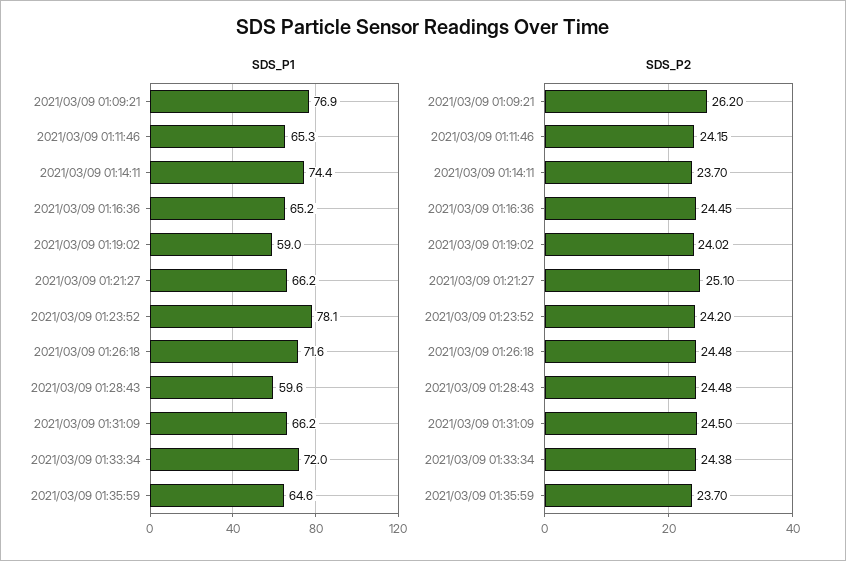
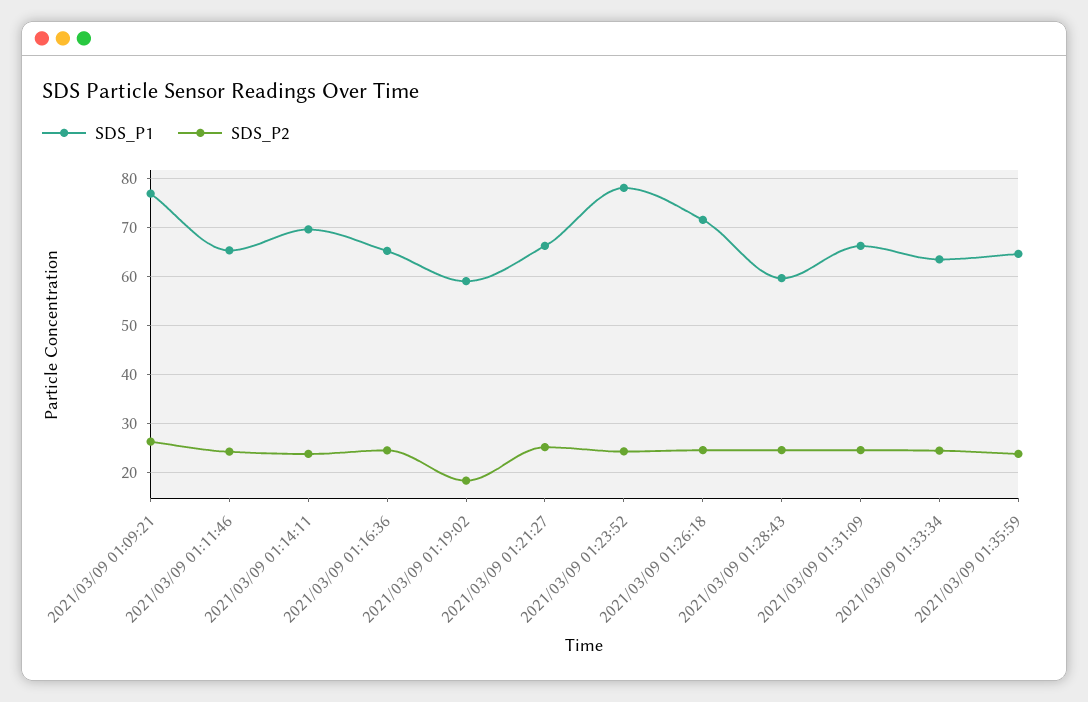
  {
    "SDS_P1": {
      "2021/03/09 01:09:21": 76.9,
      "2021/03/09 01:11:46": 65.3,
-     "2021/03/09 01:14:11": 74.4,
+     "2021/03/09 01:14:11": 70,
      "2021/03/09 01:16:36": 65.2,
      "2021/03/09 01:19:02": 59,
      "2021/03/09 01:21:27": 66.2,
      "2021/03/09 01:23:52": 78.1,
      "2021/03/09 01:26:18": 71.6,
      "2021/03/09 01:28:43": 59.6,
      "2021/03/09 01:31:09": 66.2,
-     "2021/03/09 01:33:34": 72,
+     "2021/03/09 01:33:34": 64,
      "2021/03/09 01:35:59": 64.6
    },
    "SDS_P2": {
      "2021/03/09 01:09:21": 26.2,
      "2021/03/09 01:11:46": 24.15,
      "2021/03/09 01:14:11": 23.7,
      "2021/03/09 01:16:36": 24.45,
-     "2021/03/09 01:19:02": 24.02,
+     "2021/03/09 01:19:02": 18,
      "2021/03/09 01:21:27": 25.1,
      "2021/03/09 01:23:52": 24.2,
      "2021/03/09 01:26:18": 24.48,
      "2021/03/09 01:28:43": 24.48,
      "2021/03/09 01:31:09": 24.5,
      "2021/03/09 01:33:34": 24.38,
      "2021/03/09 01:35:59": 23.7
    }
  }

